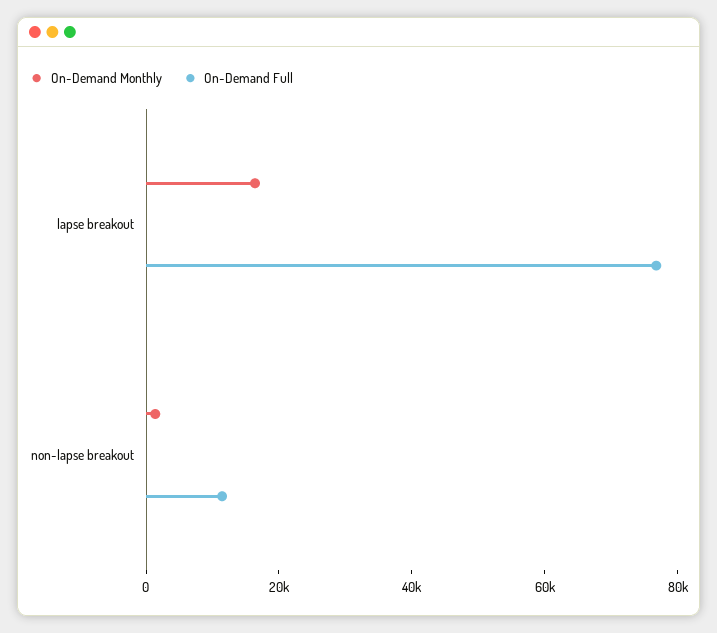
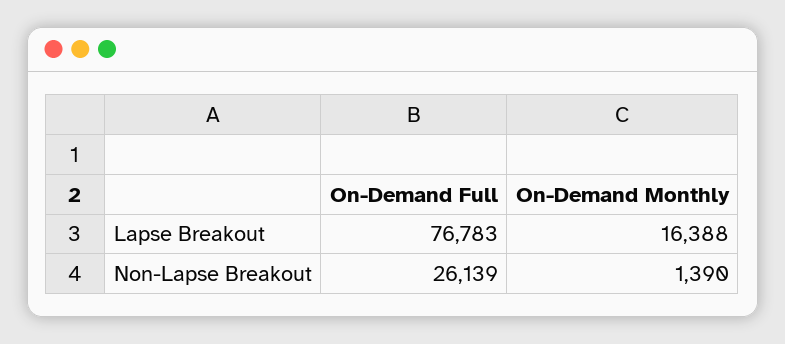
  {
    "On-Demand Monthly": {
      "lapse breakout": 16388,
      "non-lapse breakout": 1390
    },
    "On-Demand Full": {
      "lapse breakout": 76783,
-     "non-lapse breakout": 10000
+     "non-lapse breakout": 26139
    }
  }

